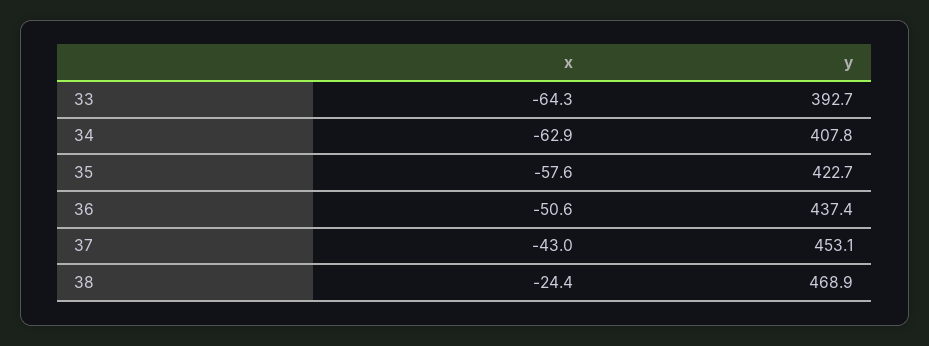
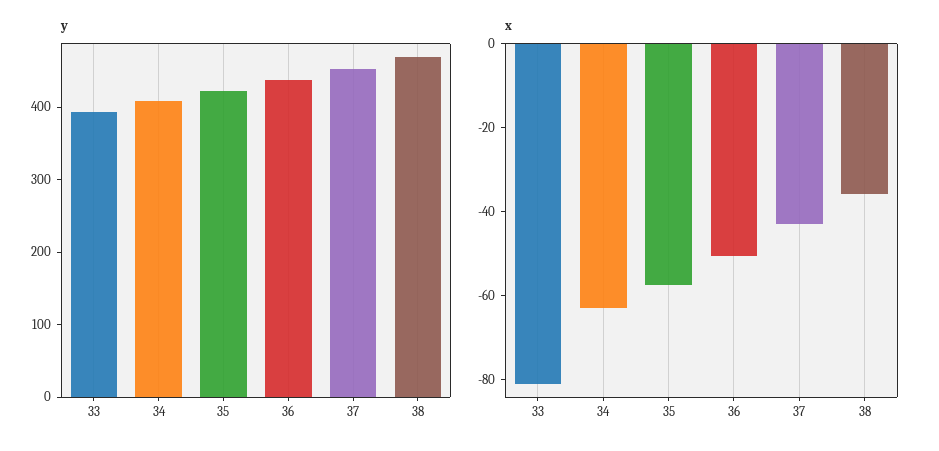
  {
    "x": {
-     "33": -64.3,
+     "33": -80,
      "34": -62.9,
      "35": -57.6,
      "36": -50.6,
      "37": -43,
-     "38": -24.4
+     "38": -35
    },
    "y": {
      "33": 392.7,
      "34": 407.8,
      "35": 422.7,
      "36": 437.4,
      "37": 453.1,
      "38": 468.9
    }
  }

